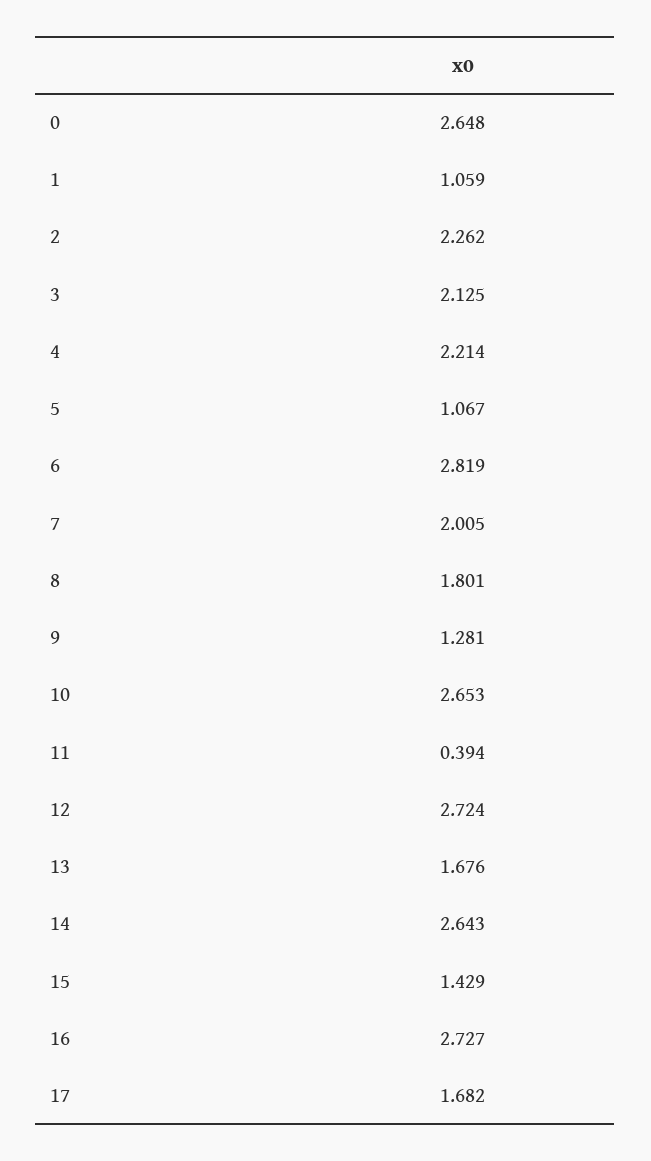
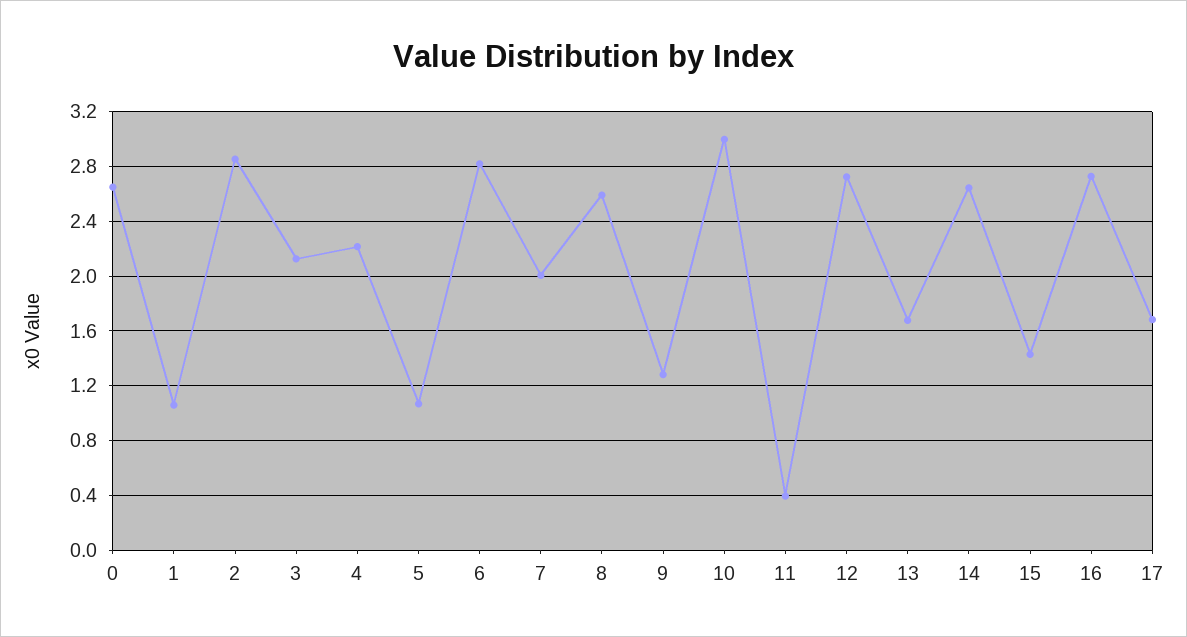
  {
    "0": 2.648,
    "1": 1.059,
-   "2": 2.262,
+   "2": 2.85,
    "3": 2.125,
    "4": 2.214,
    "5": 1.067,
    "6": 2.819,
    "7": 2.005,
-   "8": 1.801,
+   "8": 2.6,
    "9": 1.281,
-   "10": 2.653,
+   "10": 3,
    "11": 0.394,
    "12": 2.724,
    "13": 1.676,
    "14": 2.643,
    "15": 1.429,
    "16": 2.727,
    "17": 1.682
  }

